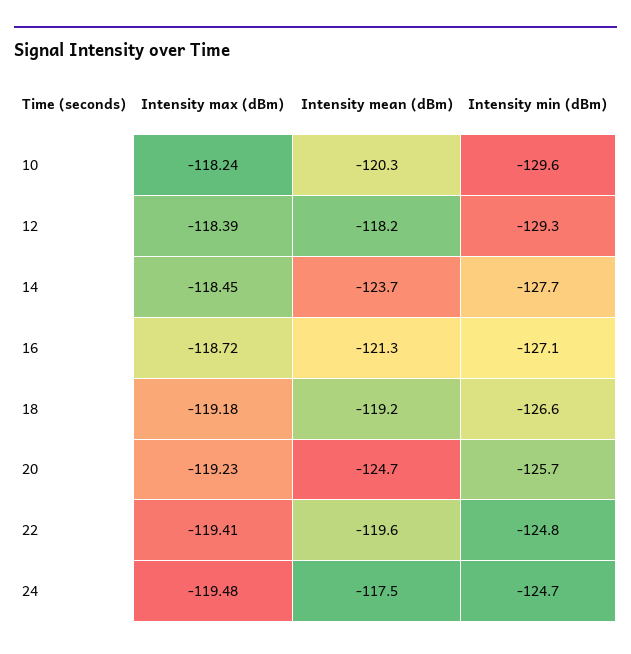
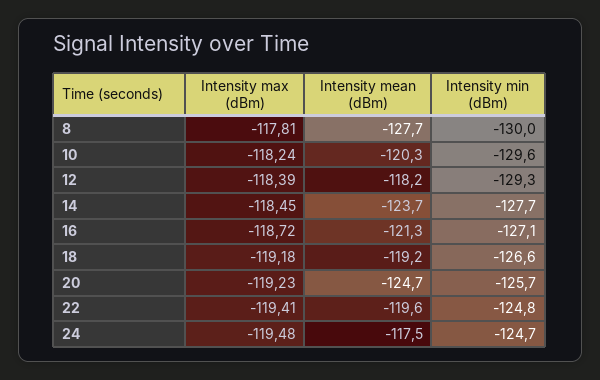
  {
    "Intensity max (dBm)": {
      "10": -118.24,
      "12": -118.39,
      "14": -118.45,
      "16": -118.72,
      "18": -119.18,
      "20": -119.23,
      "22": -119.41,
-     "24": -119.48
+     "24": -119.48,
+     "8": -117.81
    },
    "Intensity mean (dBm)": {
      "10": -120.3,
      "12": -118.2,
      "14": -123.7,
      "16": -121.3,
      "18": -119.2,
      "20": -124.7,
      "22": -119.6,
-     "24": -117.5
+     "24": -117.5,
+     "8": -127.7
    },
    "Intensity min (dBm)": {
      "10": -129.6,
      "12": -129.3,
      "14": -127.7,
      "16": -127.1,
      "18": -126.6,
      "20": -125.7,
      "22": -124.8,
-     "24": -124.7
+     "24": -124.7,
+     "8": -130
    }
  }

